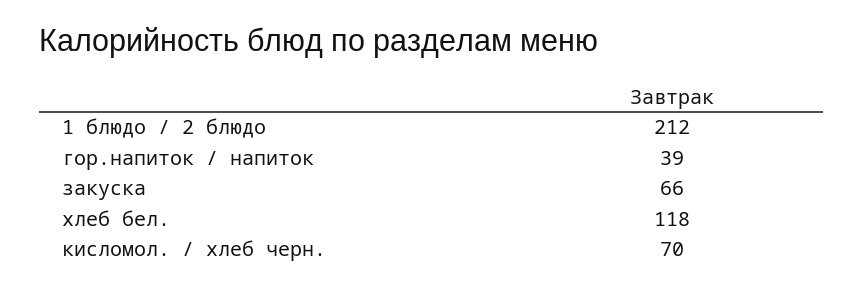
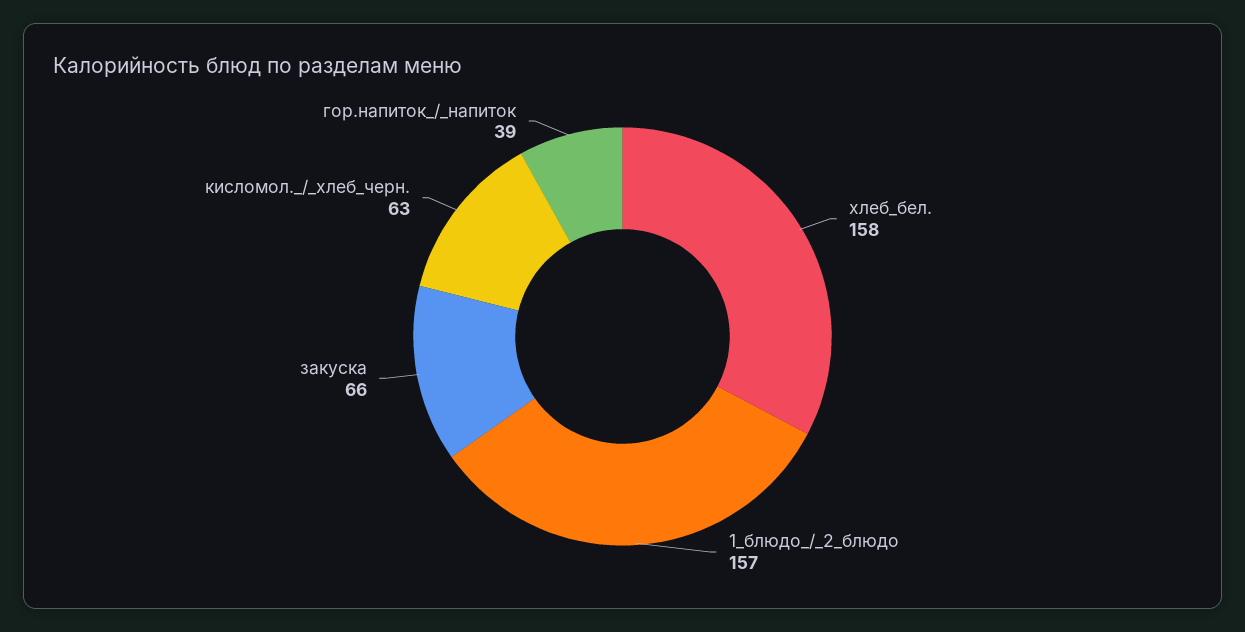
  {
-   "1 блюдо / 2 блюдо": 212,
+   "1 блюдо / 2 блюдо": 157,
    "гор.напиток / напиток": 39,
    "закуска": 66,
-   "хлеб бел.": 118,
+   "хлеб бел.": 158,
-   "кисломол. / хлеб черн.": 70
+   "кисломол. / хлеб черн.": 63
  }

